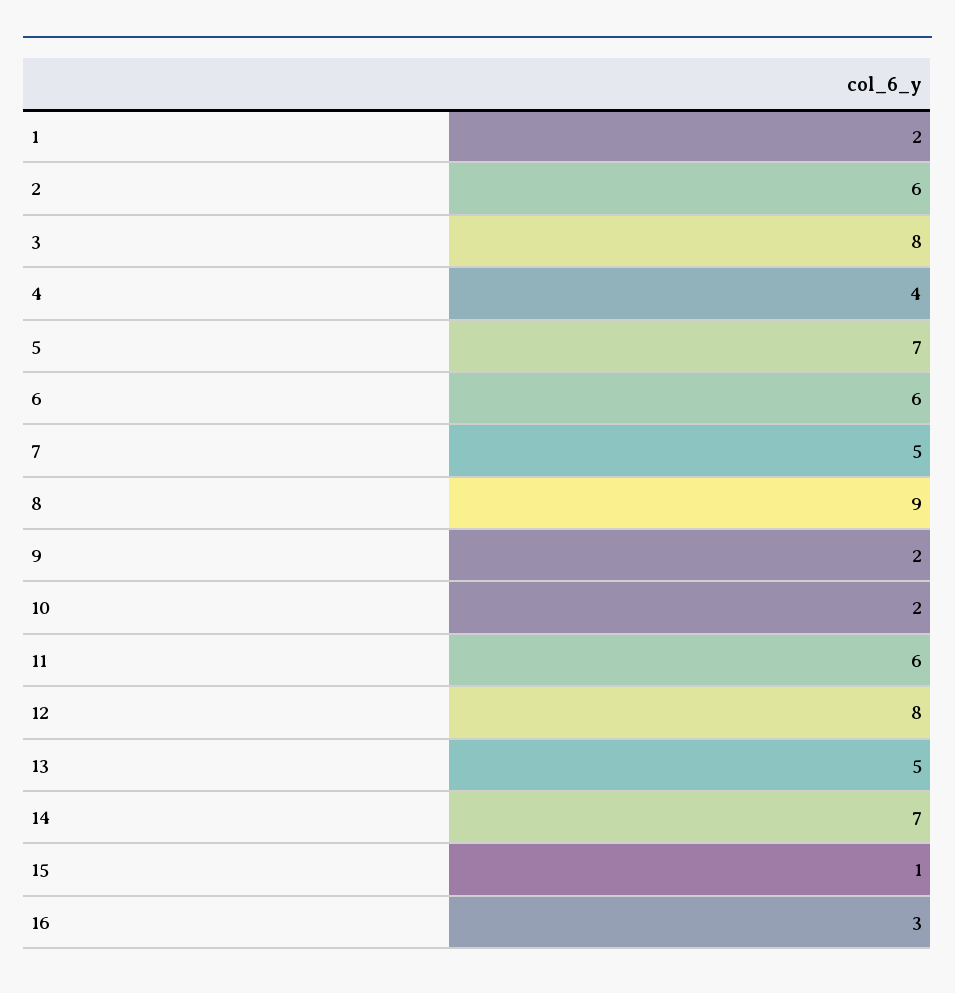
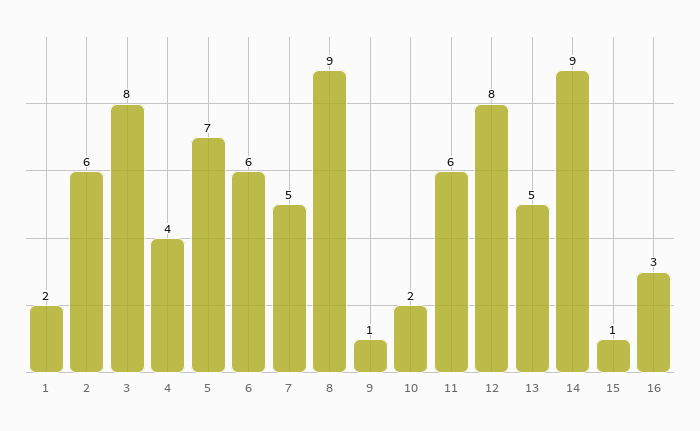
  {
    "1": 2,
    "2": 6,
    "3": 8,
    "4": 4,
    "5": 7,
    "6": 6,
    "7": 5,
    "8": 9,
-   "9": 2,
+   "9": 1,
    "10": 2,
    "11": 6,
    "12": 8,
    "13": 5,
-   "14": 7,
+   "14": 9,
    "15": 1,
    "16": 3
  }

